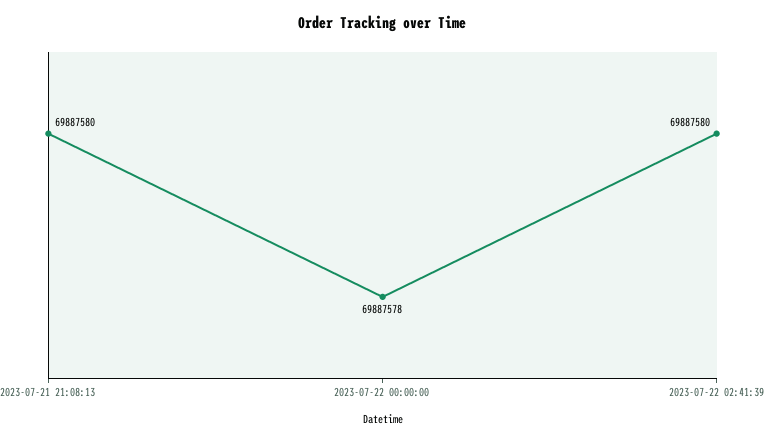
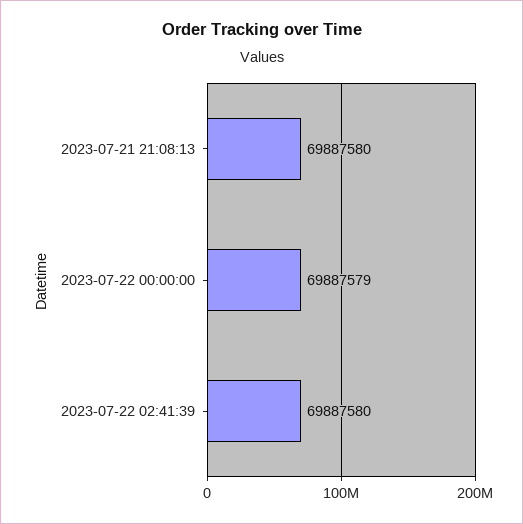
  {
    "2023-07-21 21:08:13": 69887580,
-   "2023-07-22 00:00:00": 69887578,
+   "2023-07-22 00:00:00": 69887579,
    "2023-07-22 02:41:39": 69887580
  }

